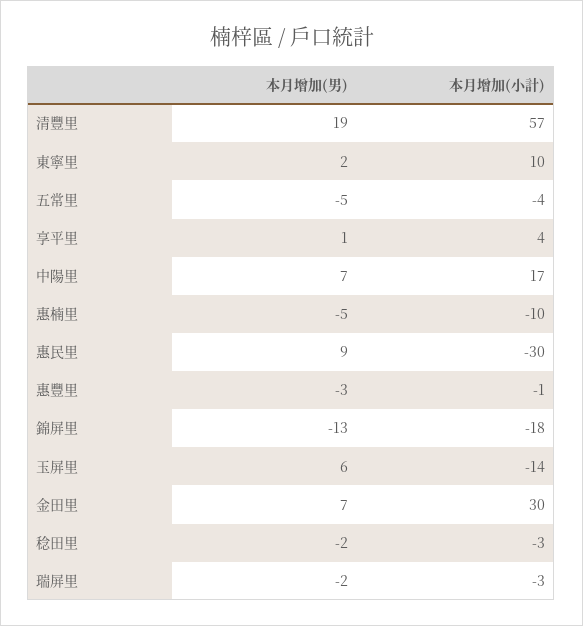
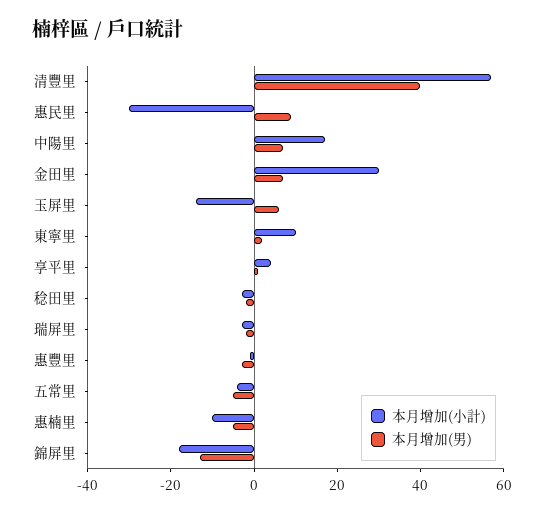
  {
    "本月增加(男)": {
-     "清豐里": 19,
+     "清豐里": 40,
      "東寧里": 2,
      "五常里": -5,
      "享平里": 1,
      "中陽里": 7,
      "惠楠里": -5,
      "惠民里": 9,
      "惠豐里": -3,
      "錦屏里": -13,
      "玉屏里": 6,
      "金田里": 7,
      "稔田里": -2,
      "瑞屏里": -2
    },
    "本月增加(小計)": {
      "清豐里": 57,
      "東寧里": 10,
      "五常里": -4,
      "享平里": 4,
      "中陽里": 17,
      "惠楠里": -10,
      "惠民里": -30,
      "惠豐里": -1,
      "錦屏里": -18,
      "玉屏里": -14,
      "金田里": 30,
      "稔田里": -3,
      "瑞屏里": -3
    }
  }

